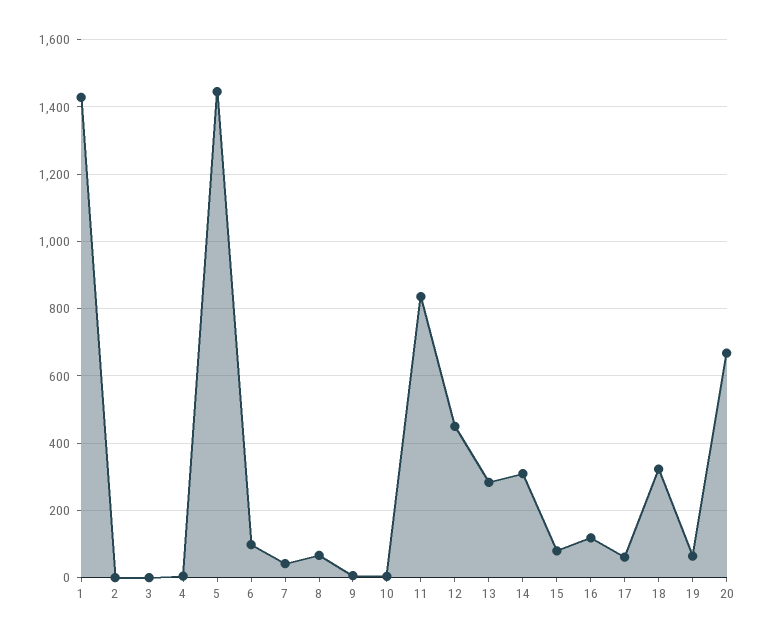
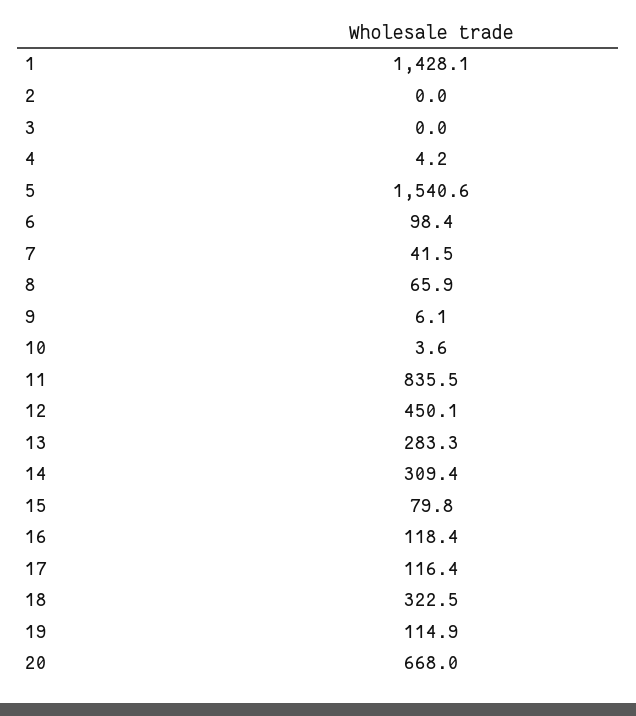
  {
    "1": 1428.1,
    "2": 0,
    "3": 0,
    "4": 4.2,
-   "5": 1440,
+   "5": 1540.6,
    "6": 98.4,
    "7": 41.5,
    "8": 65.9,
    "9": 6.1,
    "10": 3.6,
    "11": 835.5,
    "12": 450.1,
    "13": 283.3,
    "14": 309.4,
    "15": 79.8,
    "16": 118.4,
-   "17": 60,
+   "17": 116.4,
    "18": 322.5,
-   "19": 60,
+   "19": 114.9,
    "20": 668
  }

